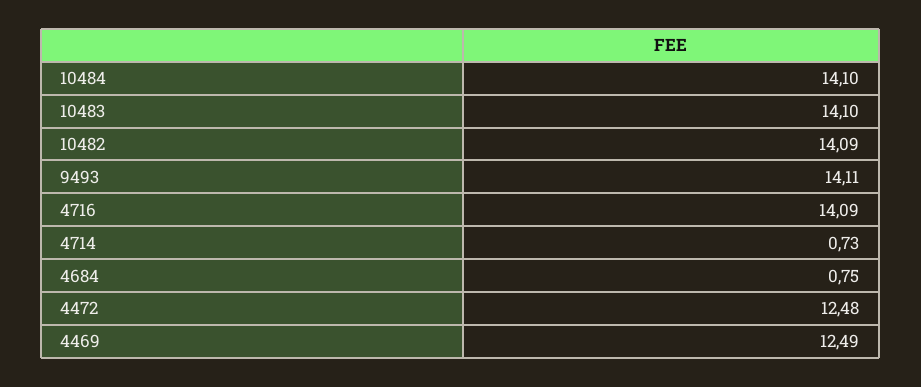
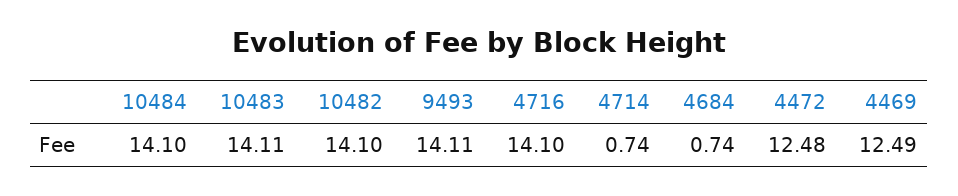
  {
    "10484": 14.1,
-   "10483": 14.1,
+   "10483": 14.11,
-   "10482": 14.09,
+   "10482": 14.1,
    "9493": 14.11,
-   "4716": 14.09,
+   "4716": 14.1,
-   "4714": 0.73,
+   "4714": 0.74,
-   "4684": 0.75,
+   "4684": 0.74,
    "4472": 12.48,
    "4469": 12.49
  }

